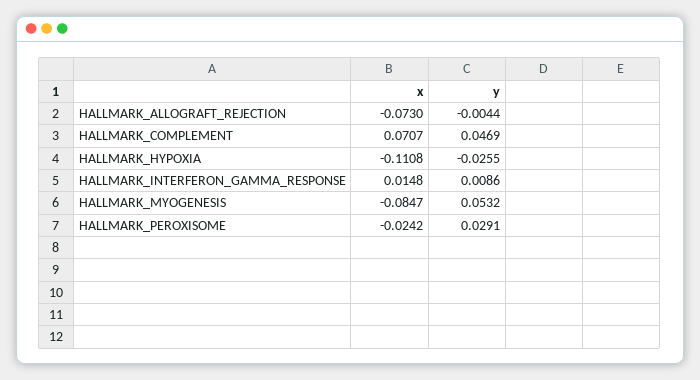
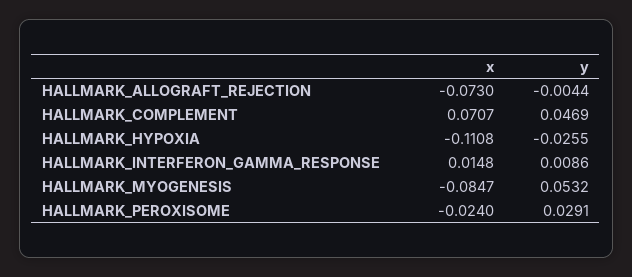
  {
    "x": {
      "HALLMARK_ALLOGRAFT_REJECTION": -0.073,
      "HALLMARK_COMPLEMENT": 0.0707,
      "HALLMARK_HYPOXIA": -0.1108,
      "HALLMARK_INTERFERON_GAMMA_RESPONSE": 0.0148,
      "HALLMARK_MYOGENESIS": -0.0847,
-     "HALLMARK_PEROXISOME": -0.0242
+     "HALLMARK_PEROXISOME": -0.024
    },
    "y": {
      "HALLMARK_ALLOGRAFT_REJECTION": -0.0044,
      "HALLMARK_COMPLEMENT": 0.0469,
      "HALLMARK_HYPOXIA": -0.0255,
      "HALLMARK_INTERFERON_GAMMA_RESPONSE": 0.0086,
      "HALLMARK_MYOGENESIS": 0.0532,
      "HALLMARK_PEROXISOME": 0.0291
    }
  }

